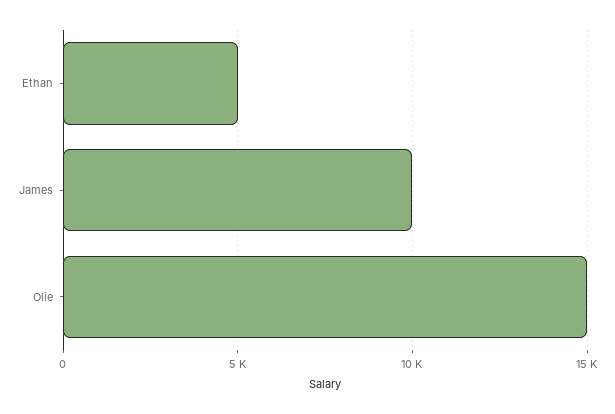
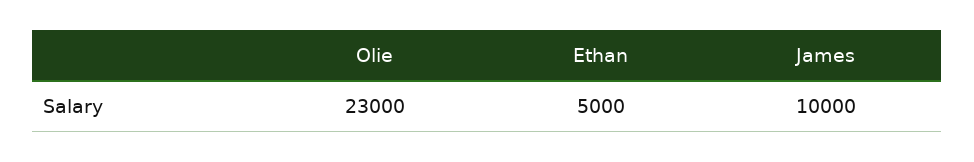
  {
    "Ethan": 5000,
    "James": 10000,
-   "Olie": 15000
+   "Olie": 23000
  }

